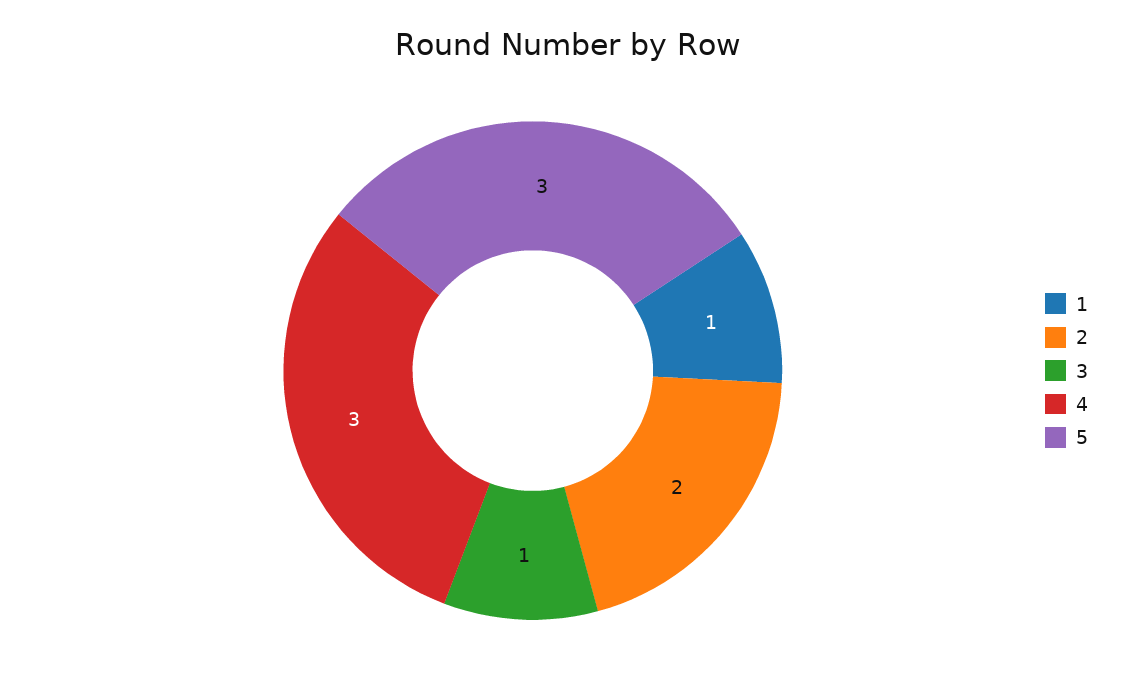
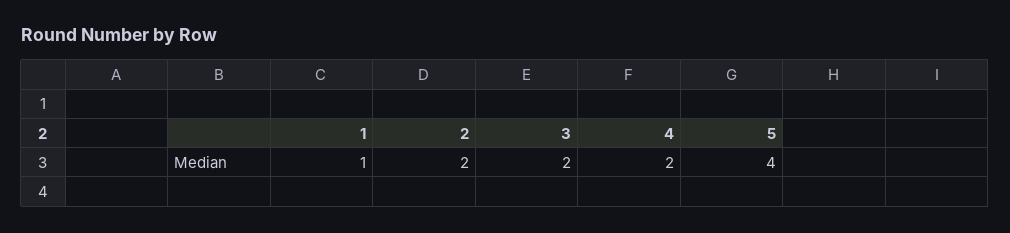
  {
    "1": 1,
    "2": 2,
-   "3": 1,
+   "3": 2,
-   "4": 3,
+   "4": 2,
-   "5": 3
+   "5": 4
  }

